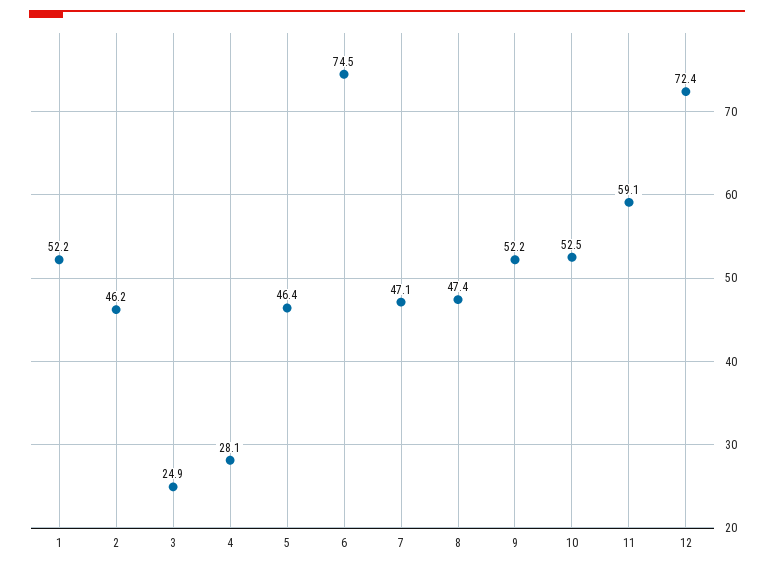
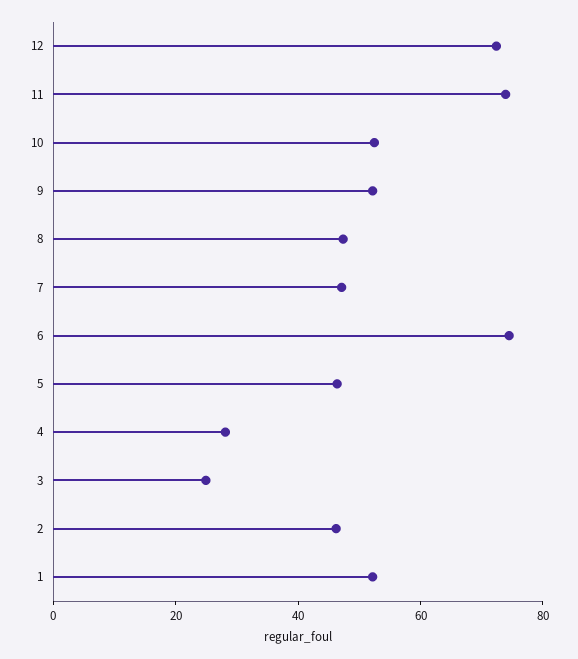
  {
    "1": 52.2,
    "2": 46.2,
    "3": 24.9,
    "4": 28.1,
    "5": 46.4,
    "6": 74.5,
    "7": 47.1,
    "8": 47.4,
    "9": 52.2,
    "10": 52.5,
-   "11": 59.1,
+   "11": 75,
    "12": 72.4
  }

